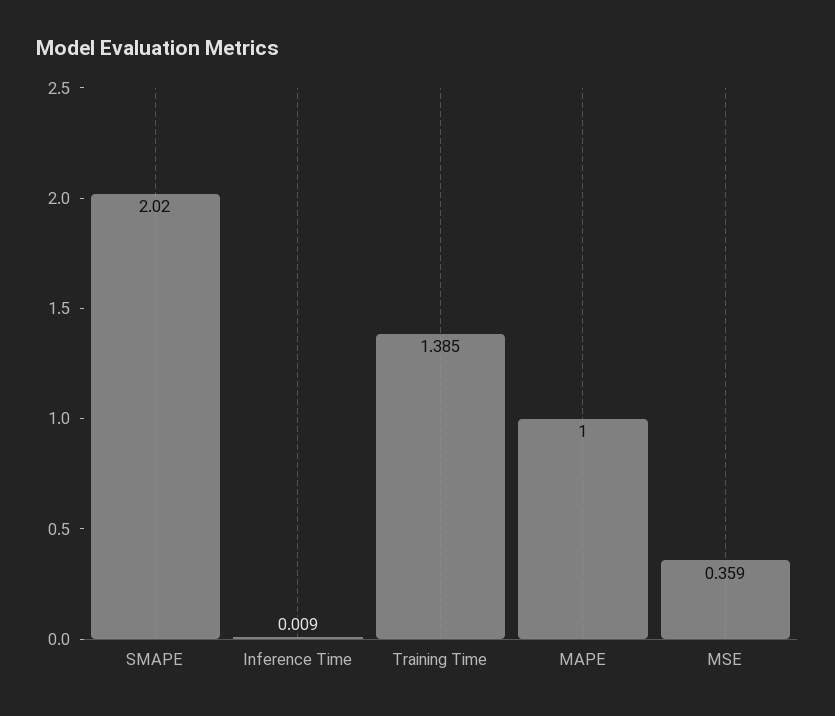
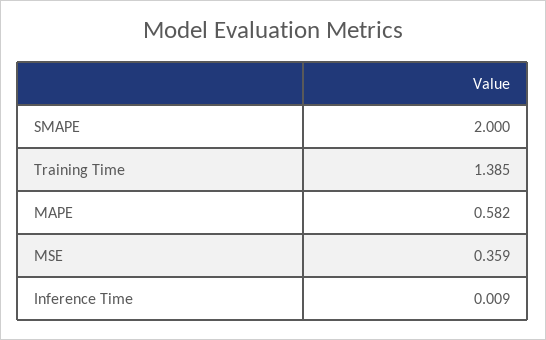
  {
-   "SMAPE": 2.02,
+   "SMAPE": 2,
    "Inference Time": 0.009,
    "Training Time": 1.385,
-   "MAPE": 1,
+   "MAPE": 0.582,
    "MSE": 0.359
  }

